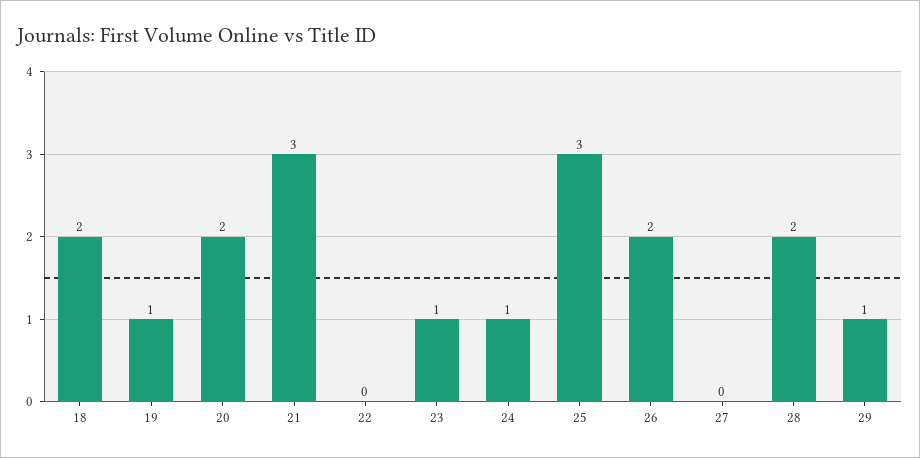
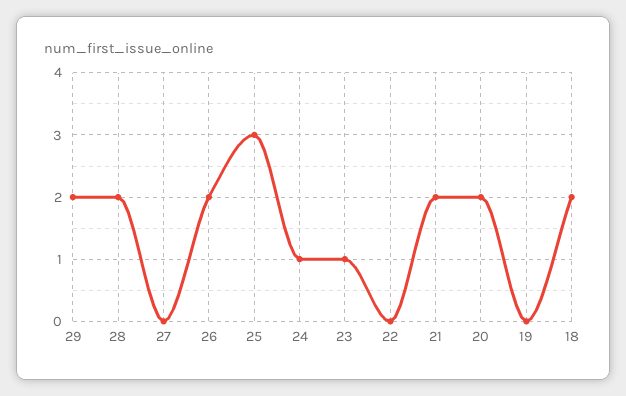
  {
    "18": 2,
-   "19": 1,
+   "19": 0,
    "20": 2,
-   "21": 3,
+   "21": 2,
    "22": 0,
    "23": 1,
    "24": 1,
    "25": 3,
    "26": 2,
    "27": 0,
    "28": 2,
-   "29": 1
+   "29": 2
  }

